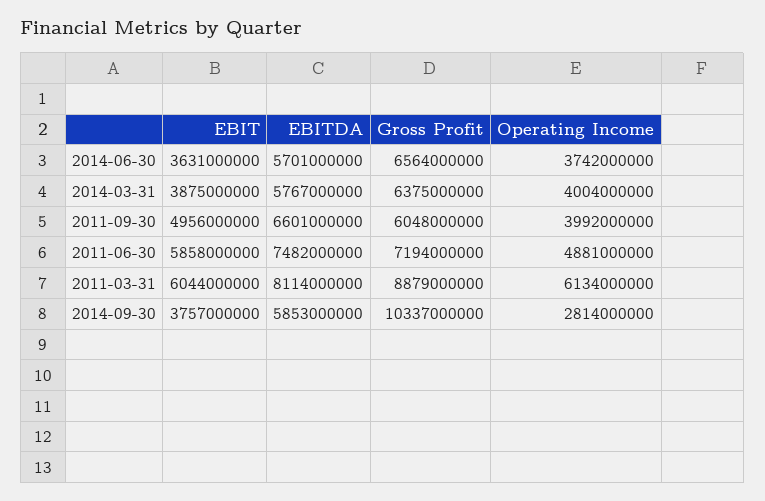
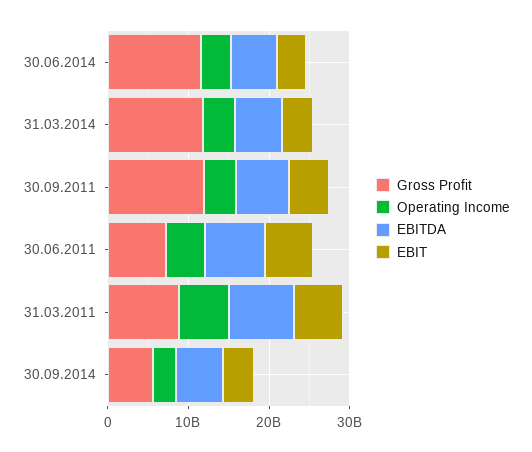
  {
    "EBIT": {
      "2014-06-30": 3631000000,
      "2014-03-31": 3875000000,
      "2011-09-30": 4956000000,
      "2011-06-30": 5858000000,
      "2011-03-31": 6044000000,
      "2014-09-30": 3757000000
    },
    "EBITDA": {
      "2014-06-30": 5701000000,
      "2014-03-31": 5767000000,
      "2011-09-30": 6601000000,
      "2011-06-30": 7482000000,
      "2011-03-31": 8114000000,
      "2014-09-30": 5853000000
    },
    "Gross Profit": {
-     "2014-06-30": 6564000000,
+     "2014-06-30": 12000000000,
-     "2014-03-31": 6375000000,
+     "2014-03-31": 12000000000,
-     "2011-09-30": 6048000000,
+     "2011-09-30": 12000000000,
      "2011-06-30": 7194000000,
      "2011-03-31": 8879000000,
-     "2014-09-30": 10337000000
+     "2014-09-30": 6000000000
    },
    "Operating Income": {
      "2014-06-30": 3742000000,
      "2014-03-31": 4004000000,
      "2011-09-30": 3992000000,
      "2011-06-30": 4881000000,
      "2011-03-31": 6134000000,
      "2014-09-30": 2814000000
    }
  }

